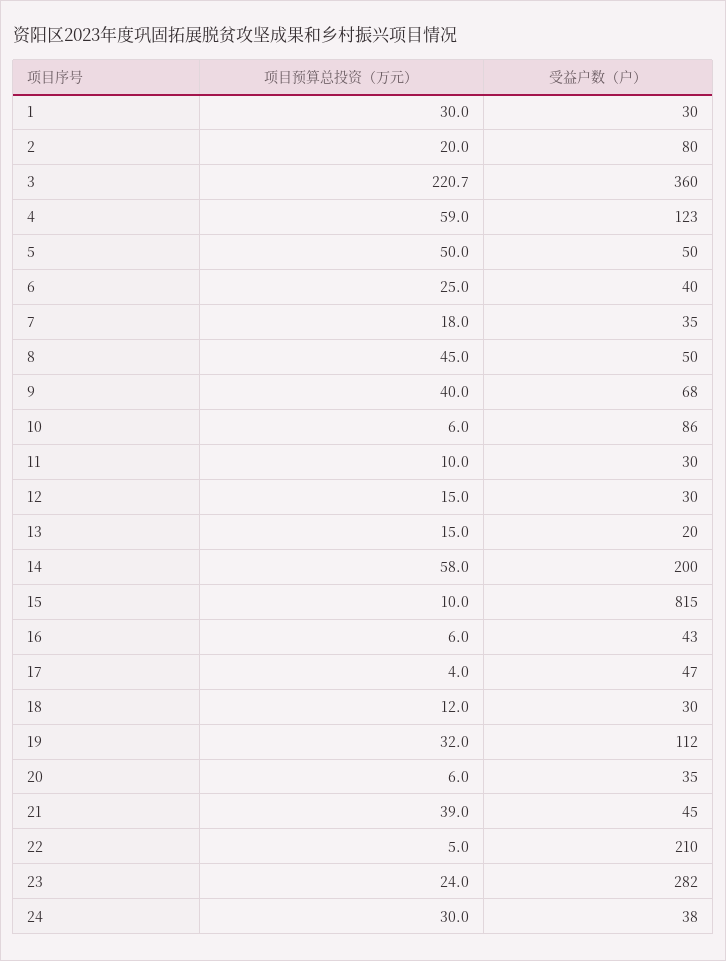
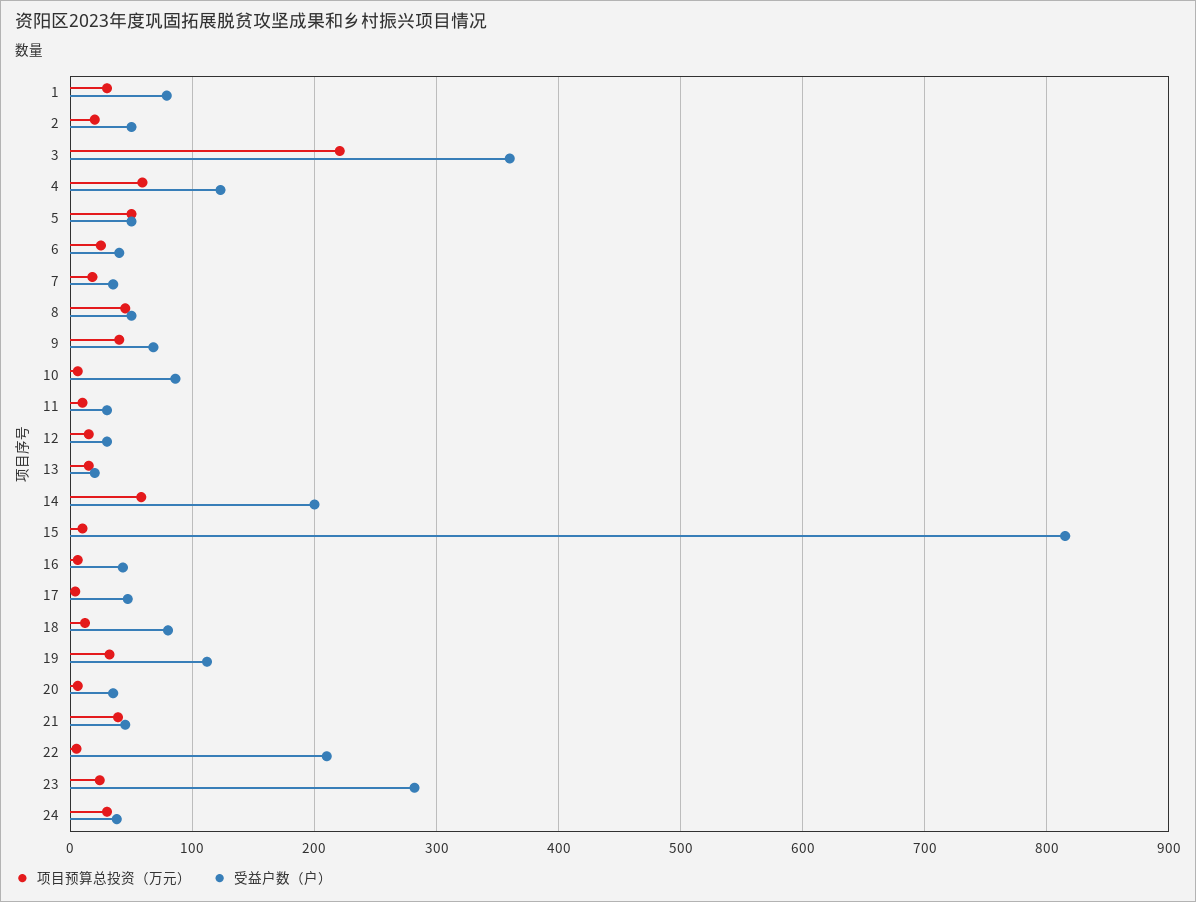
  {
    "项目预算总投资（万元）": {
      "1": 30,
      "2": 20,
      "3": 220.7,
      "4": 59,
      "5": 50,
      "6": 25,
      "7": 18,
      "8": 45,
      "9": 40,
      "10": 6,
      "11": 10,
      "12": 15,
      "13": 15,
      "14": 58,
      "15": 10,
      "16": 6,
      "17": 4,
      "18": 12,
      "19": 32,
      "20": 6,
      "21": 39,
      "22": 5,
      "23": 24,
      "24": 30
    },
    "受益户数（户）": {
-     "1": 30,
+     "1": 80,
-     "2": 80,
+     "2": 50,
      "3": 360,
      "4": 123,
      "5": 50,
      "6": 40,
      "7": 35,
      "8": 50,
      "9": 68,
      "10": 86,
      "11": 30,
      "12": 30,
      "13": 20,
      "14": 200,
      "15": 815,
      "16": 43,
      "17": 47,
-     "18": 30,
+     "18": 80,
      "19": 112,
      "20": 35,
      "21": 45,
      "22": 210,
      "23": 282,
      "24": 38
    }
  }

